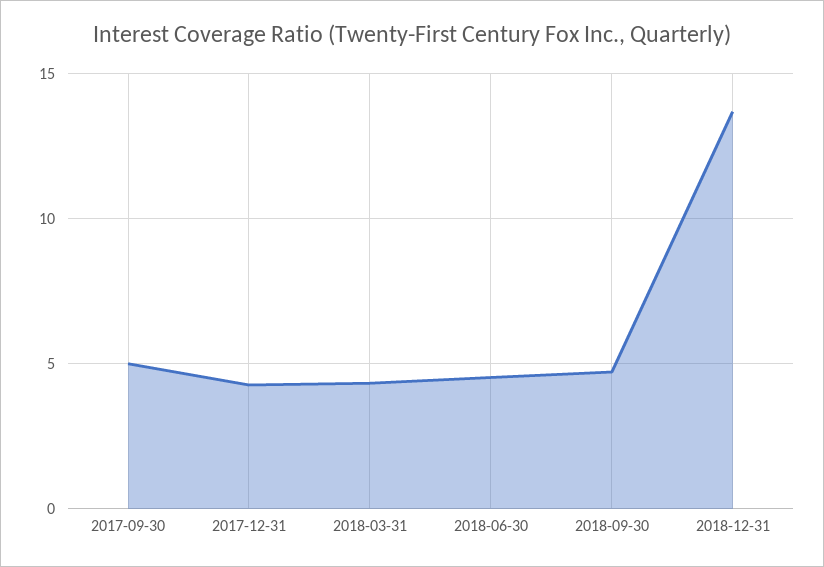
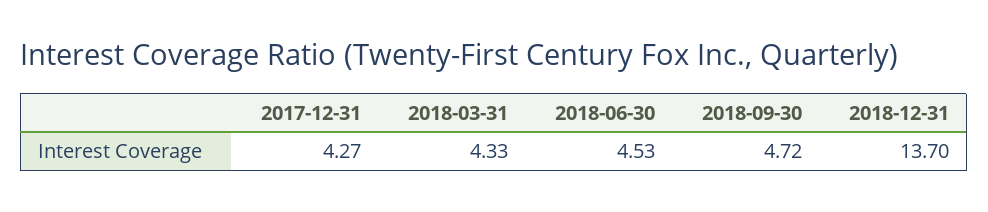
  {
-   "2017-09-30": 5,
    "2017-12-31": 4.27,
    "2018-03-31": 4.33,
    "2018-06-30": 4.53,
    "2018-09-30": 4.72,
    "2018-12-31": 13.7
  }

